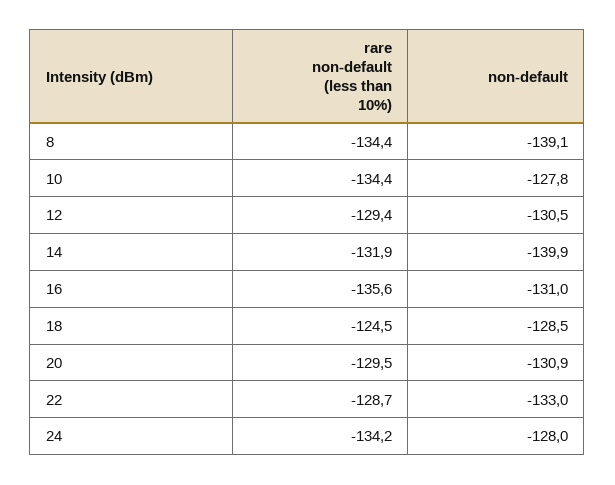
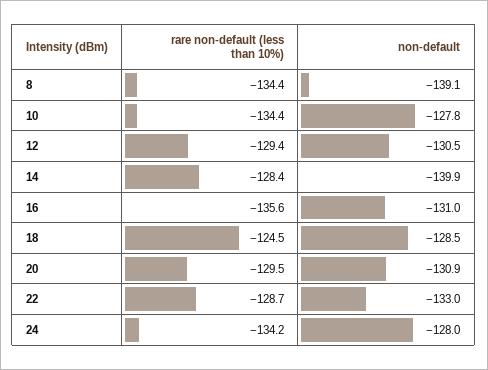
  {
    "rare non-default (less than 10%)": {
      "8": -134.4,
      "10": -134.4,
      "12": -129.4,
-     "14": -131.9,
+     "14": -128.4,
      "16": -135.6,
      "18": -124.5,
      "20": -129.5,
      "22": -128.7,
      "24": -134.2
    },
    "non-default": {
      "8": -139.1,
      "10": -127.8,
      "12": -130.5,
      "14": -139.9,
      "16": -131,
      "18": -128.5,
      "20": -130.9,
      "22": -133,
      "24": -128
    }
  }

